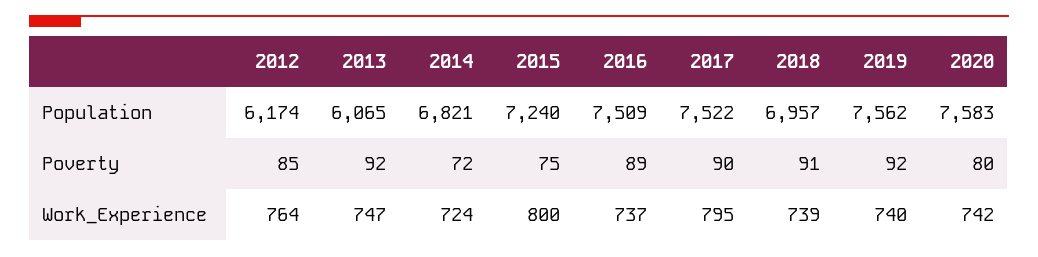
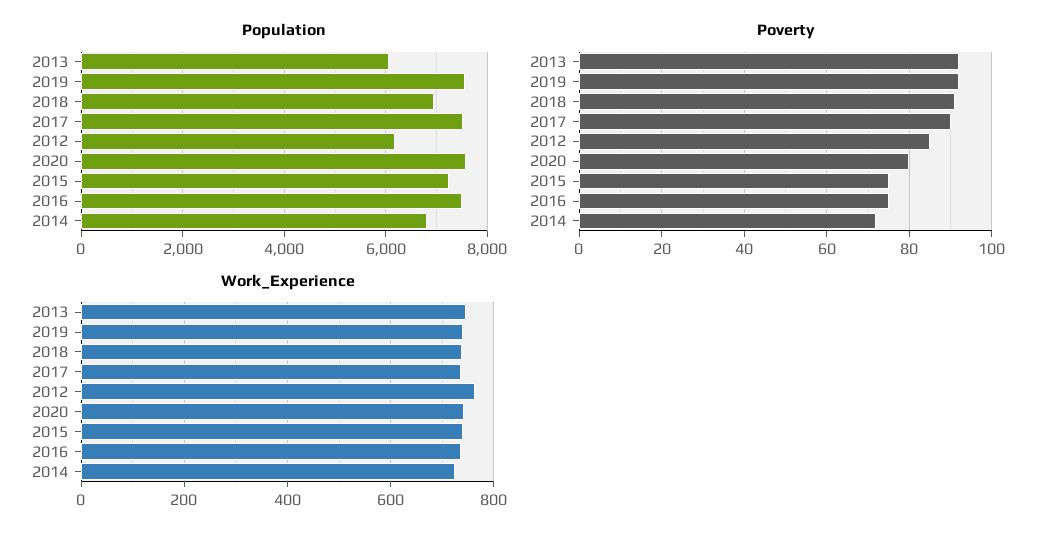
  {
    "Population": {
      "2012": 6174,
      "2013": 6065,
      "2014": 6821,
      "2015": 7240,
      "2016": 7509,
      "2017": 7522,
      "2018": 6957,
      "2019": 7562,
      "2020": 7583
    },
    "Poverty": {
      "2012": 85,
      "2013": 92,
      "2014": 72,
      "2015": 75,
-     "2016": 89,
+     "2016": 75,
      "2017": 90,
      "2018": 91,
      "2019": 92,
      "2020": 80
    },
    "Work_Experience": {
      "2012": 764,
      "2013": 747,
      "2014": 724,
-     "2015": 800,
+     "2015": 740,
      "2016": 737,
-     "2017": 795,
+     "2017": 740,
      "2018": 739,
      "2019": 740,
      "2020": 742
    }
  }

